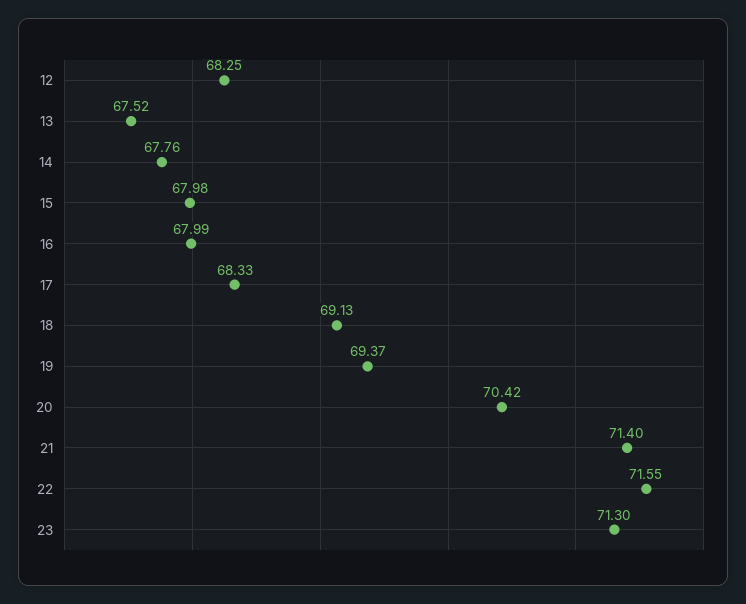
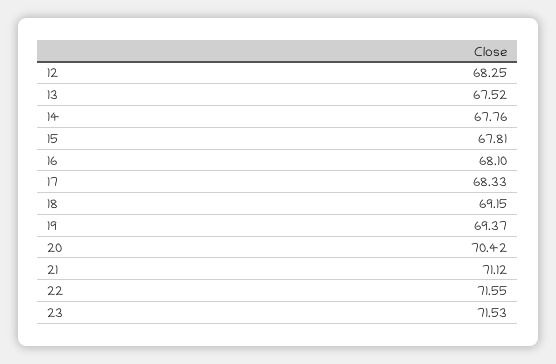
  {
    "12": 68.25,
    "13": 67.52,
    "14": 67.76,
-   "15": 67.98,
+   "15": 67.81,
-   "16": 67.99,
+   "16": 68.1,
    "17": 68.33,
-   "18": 69.13,
+   "18": 69.15,
    "19": 69.37,
    "20": 70.42,
-   "21": 71.4,
+   "21": 71.12,
    "22": 71.55,
-   "23": 71.3
+   "23": 71.53
  }

